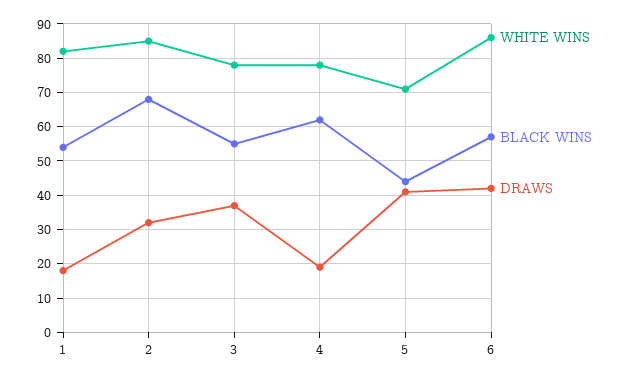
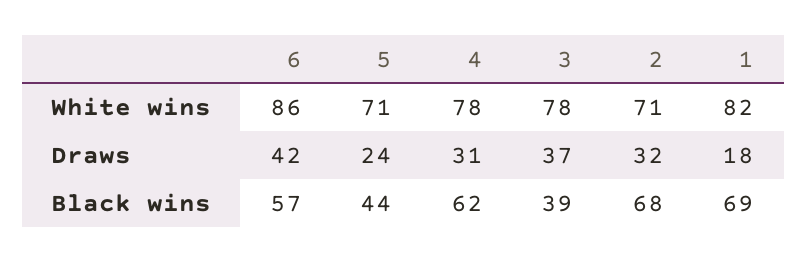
  {
    "WHITE WINS": {
      "1": 82,
-     "2": 85,
+     "2": 71,
      "3": 78,
      "4": 78,
      "5": 71,
      "6": 86
    },
    "BLACK WINS": {
-     "1": 55,
+     "1": 69,
      "2": 68,
-     "3": 55,
+     "3": 39,
      "4": 62,
      "5": 44,
      "6": 57
    },
    "DRAWS": {
      "1": 18,
      "2": 32,
      "3": 37,
-     "4": 20,
+     "4": 31,
-     "5": 40,
+     "5": 24,
      "6": 42
    }
  }

